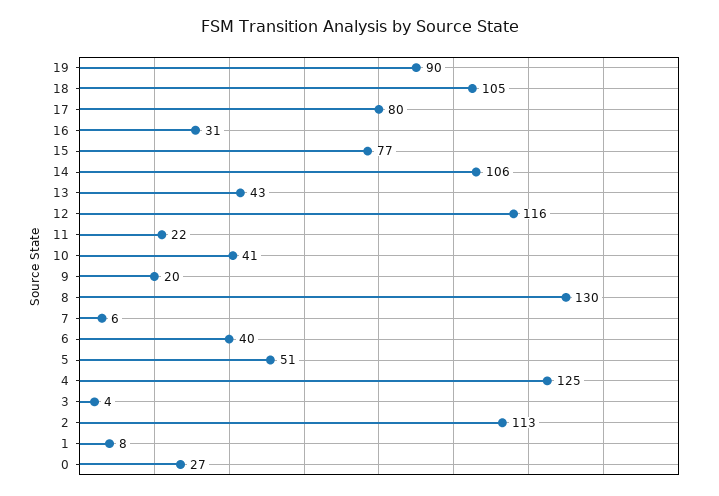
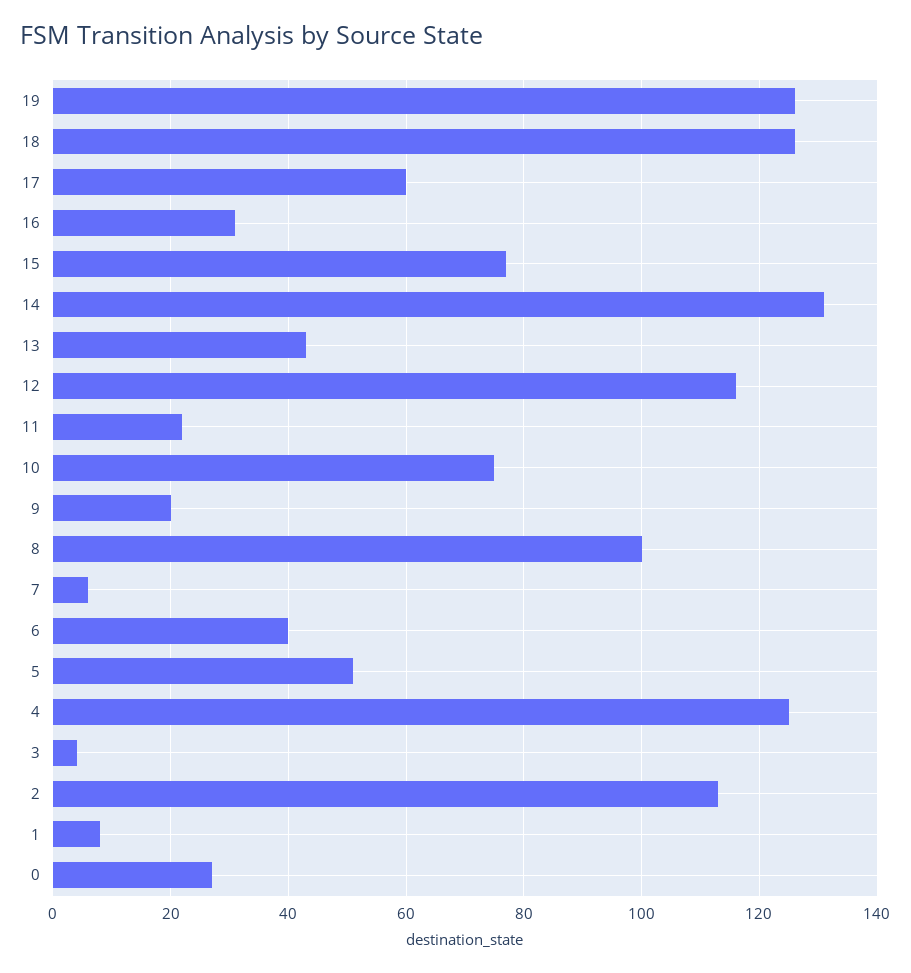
  {
-   "19": 90,
+   "19": 125,
-   "18": 105,
+   "18": 125,
-   "17": 80,
+   "17": 60,
    "16": 31,
    "15": 77,
-   "14": 106,
+   "14": 130,
    "13": 43,
    "12": 116,
    "11": 22,
-   "10": 41,
+   "10": 75,
    "9": 20,
-   "8": 130,
+   "8": 100,
    "7": 6,
    "6": 40,
    "5": 51,
    "4": 125,
    "3": 4,
    "2": 113,
    "1": 8,
    "0": 27
  }

